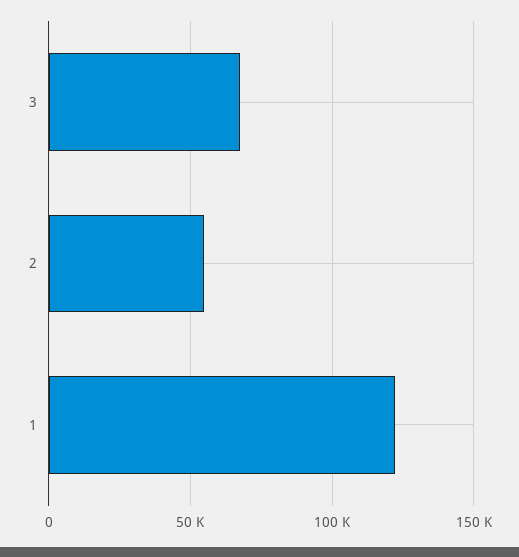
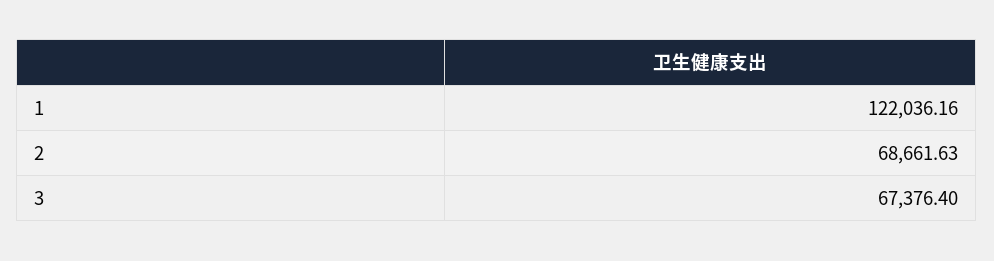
  {
    "3": 67376.4,
-   "2": 55000,
+   "2": 68661.63,
    "1": 122036.16
  }

